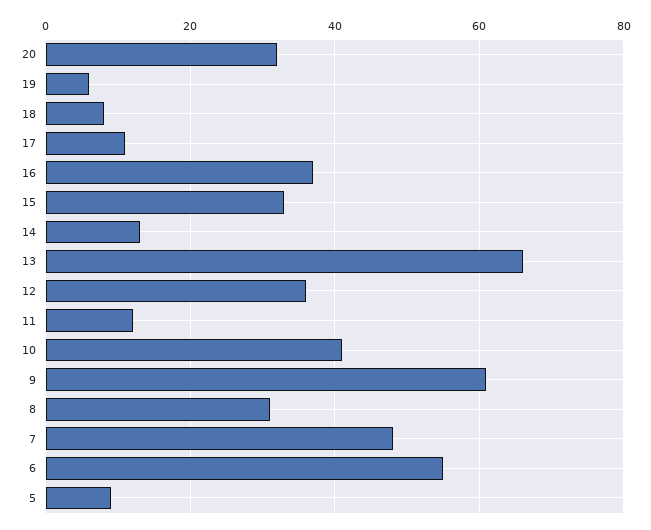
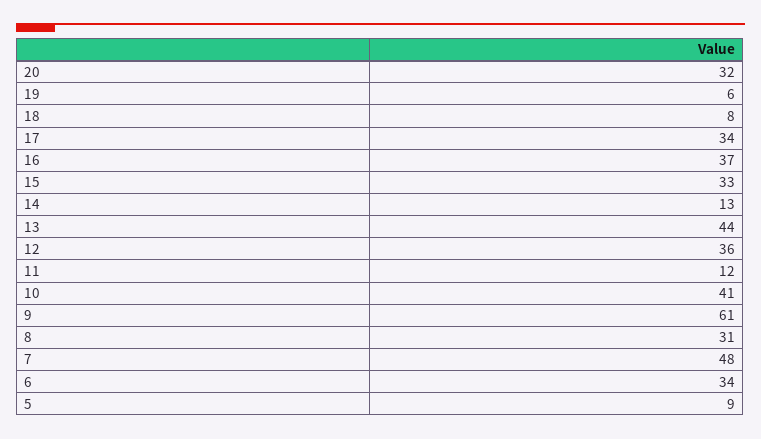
  {
    "20": 32,
    "19": 6,
    "18": 8,
-   "17": 10,
+   "17": 34,
    "16": 37,
    "15": 33,
    "14": 13,
-   "13": 65,
+   "13": 44,
    "12": 36,
    "11": 12,
    "10": 41,
    "9": 61,
    "8": 31,
    "7": 48,
-   "6": 55,
+   "6": 34,
    "5": 9
  }

